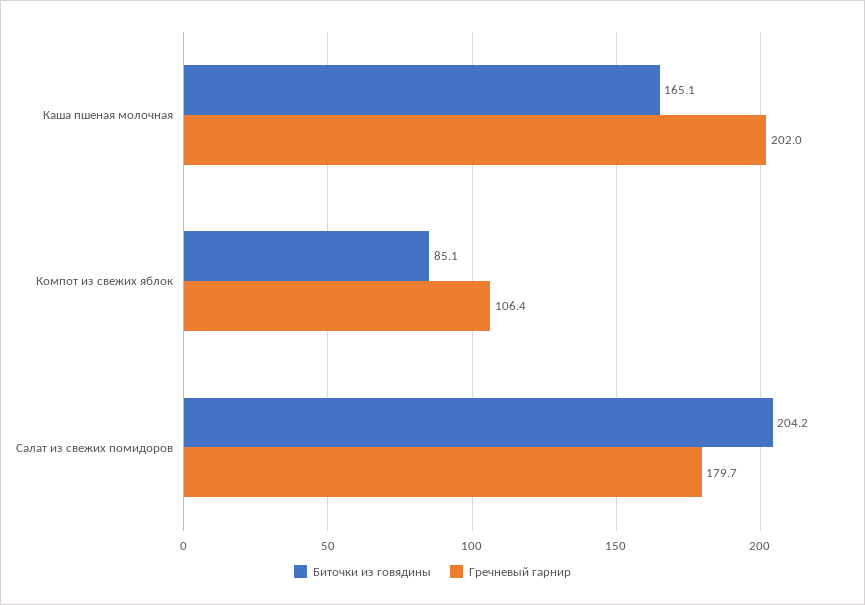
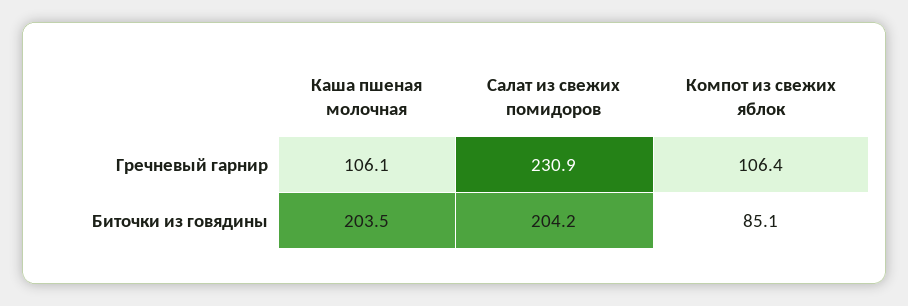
  {
    "Биточки из говядины": {
-     "Каша пшеная молочная": 165.1,
+     "Каша пшеная молочная": 203.5,
      "Компот из свежих яблок": 85.1,
      "Салат из свежих помидоров": 204.2
    },
    "Гречневый гарнир": {
-     "Каша пшеная молочная": 202,
+     "Каша пшеная молочная": 106.1,
      "Компот из свежих яблок": 106.4,
-     "Салат из свежих помидоров": 179.7
+     "Салат из свежих помидоров": 230.9
    }
  }

